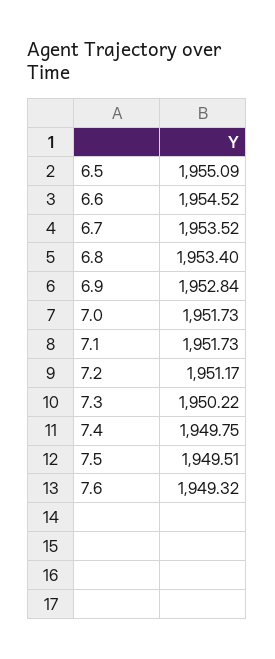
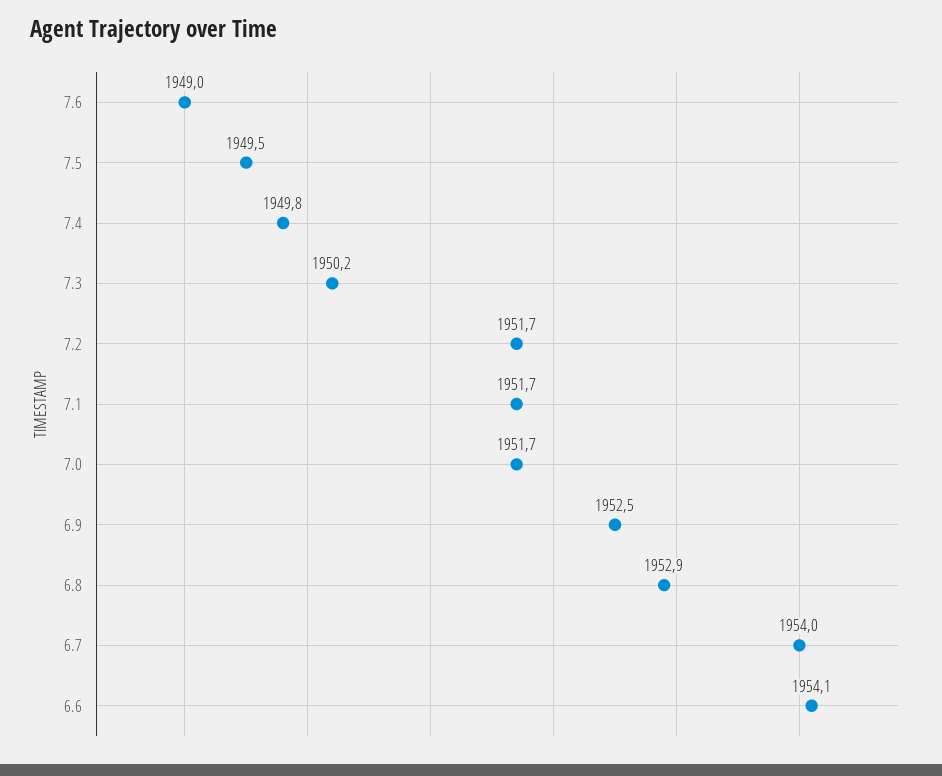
  {
-   "6.5": 1955.09,
-   "6.6": 1954.52,
+   "6.6": 1954.1,
-   "6.7": 1953.52,
+   "6.7": 1954,
-   "6.8": 1953.4,
+   "6.8": 1952.9,
-   "6.9": 1952.84,
+   "6.9": 1952.5,
    "7.0": 1951.73,
    "7.1": 1951.73,
-   "7.2": 1951.17,
+   "7.2": 1951.7,
    "7.3": 1950.22,
    "7.4": 1949.75,
    "7.5": 1949.51,
-   "7.6": 1949.32
+   "7.6": 1949
  }

